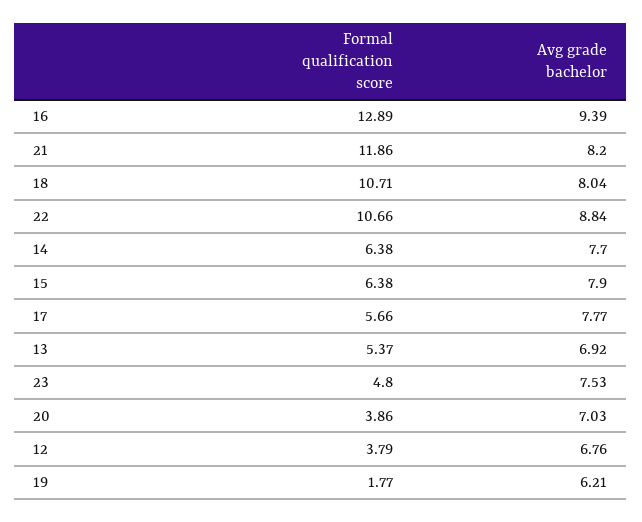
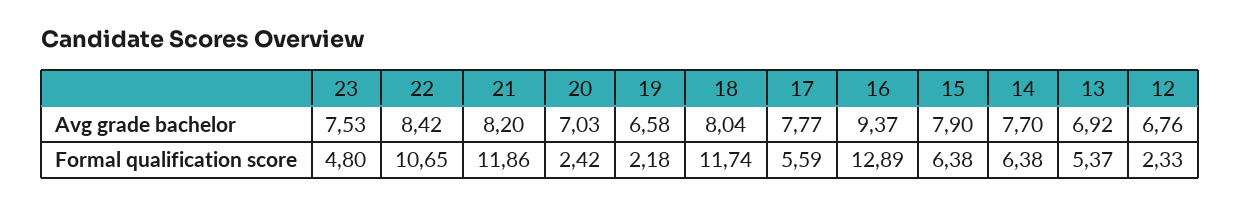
  {
    "Formal qualification score": {
      "16": 12.89,
      "21": 11.86,
-     "18": 10.71,
+     "18": 11.74,
-     "22": 10.66,
+     "22": 10.65,
      "14": 6.38,
      "15": 6.38,
-     "17": 5.66,
+     "17": 5.59,
      "13": 5.37,
      "23": 4.8,
-     "20": 3.86,
+     "20": 2.42,
-     "12": 3.79,
+     "12": 2.33,
-     "19": 1.77
+     "19": 2.18
    },
    "Avg grade bachelor": {
-     "16": 9.39,
+     "16": 9.37,
      "21": 8.2,
      "18": 8.04,
-     "22": 8.84,
+     "22": 8.42,
      "14": 7.7,
      "15": 7.9,
      "17": 7.77,
      "13": 6.92,
      "23": 7.53,
      "20": 7.03,
      "12": 6.76,
-     "19": 6.21
+     "19": 6.58
    }
  }

